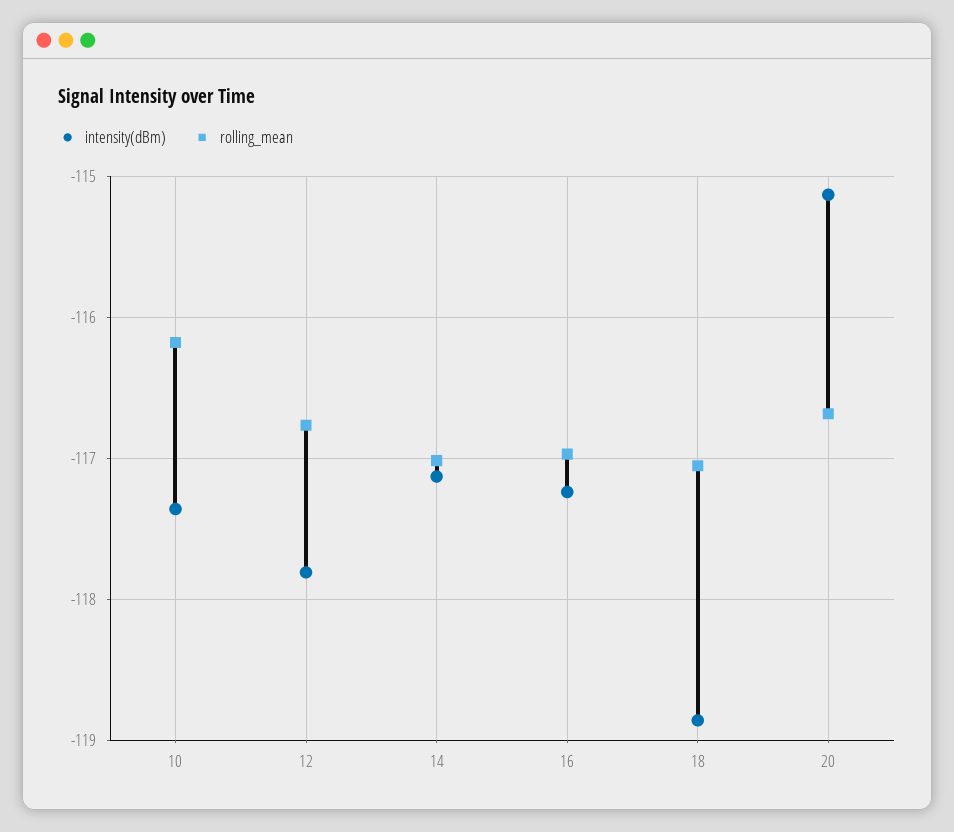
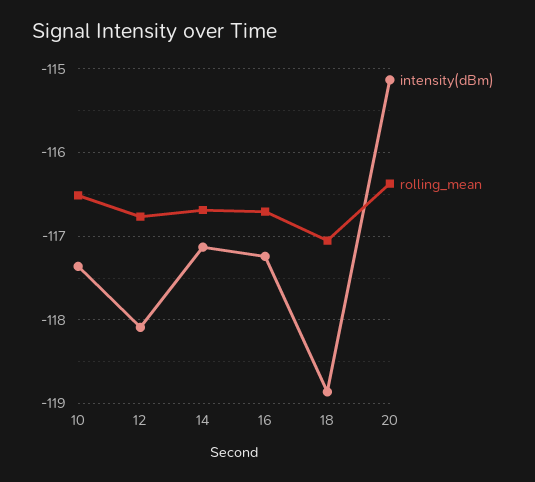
  {
    "intensity(dBm)": {
      "10": -117.4,
-     "12": -117.8,
+     "12": -118.1,
      "14": -117.1,
      "16": -117.2,
      "18": -118.9,
      "20": -115.1
    },
    "rolling_mean": {
-     "10": -116.2,
+     "10": -116.5,
      "12": -116.8,
-     "14": -117,
+     "14": -116.7,
-     "16": -117,
+     "16": -116.7,
      "18": -117.1,
-     "20": -116.7
+     "20": -116.4
    }
  }

